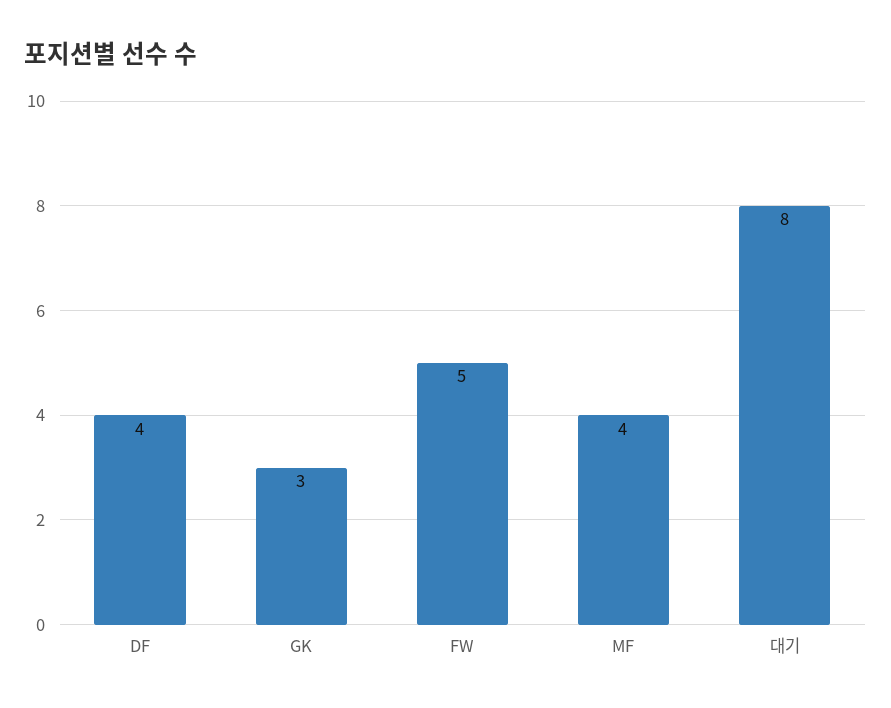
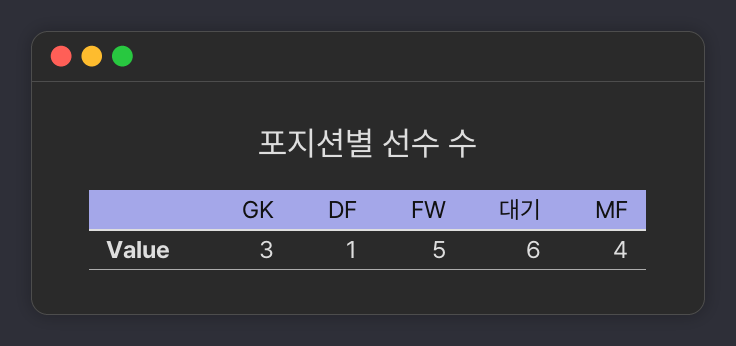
  {
-   "DF": 4,
+   "DF": 1,
    "GK": 3,
    "FW": 5,
    "MF": 4,
-   "대기": 8
+   "대기": 6
  }

